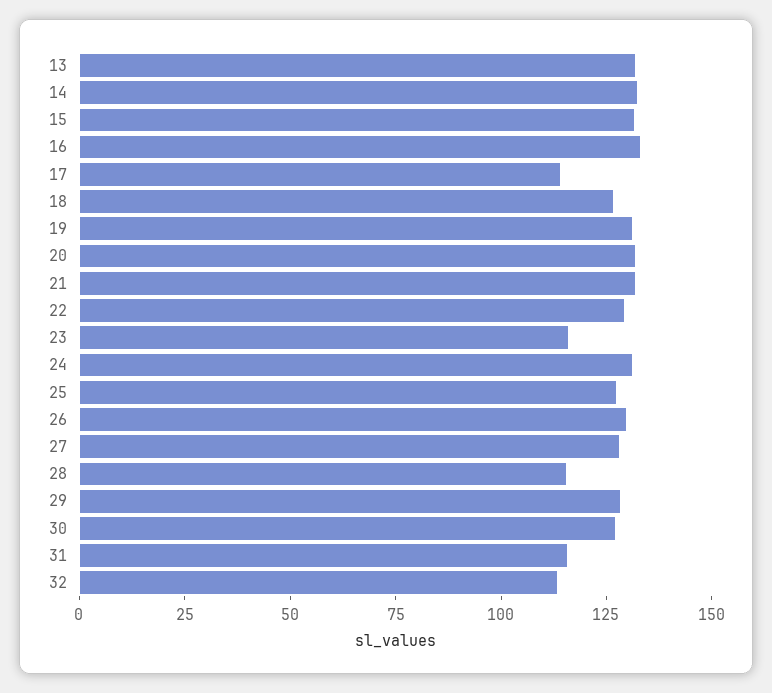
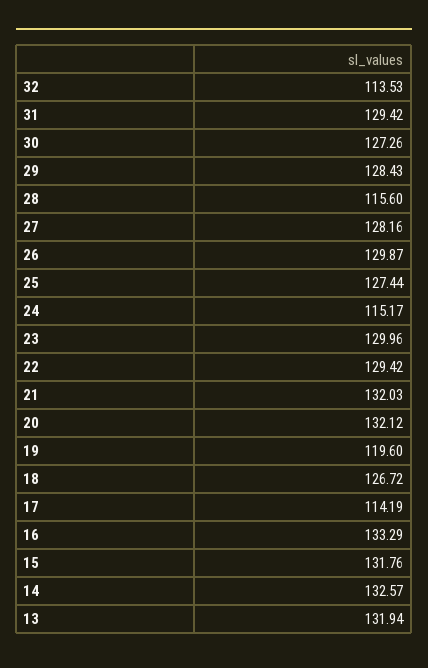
  {
    "13": 131.94,
    "14": 132.57,
    "15": 131.76,
    "16": 133.29,
    "17": 114.19,
    "18": 126.72,
-   "19": 130,
+   "19": 119.6,
    "20": 132.12,
    "21": 132.03,
    "22": 129.42,
-   "23": 115,
+   "23": 129.96,
-   "24": 130,
+   "24": 115.17,
    "25": 127.44,
    "26": 129.87,
    "27": 128.16,
    "28": 115.6,
    "29": 128.43,
    "30": 127.26,
-   "31": 115,
+   "31": 129.42,
    "32": 113.53
  }

